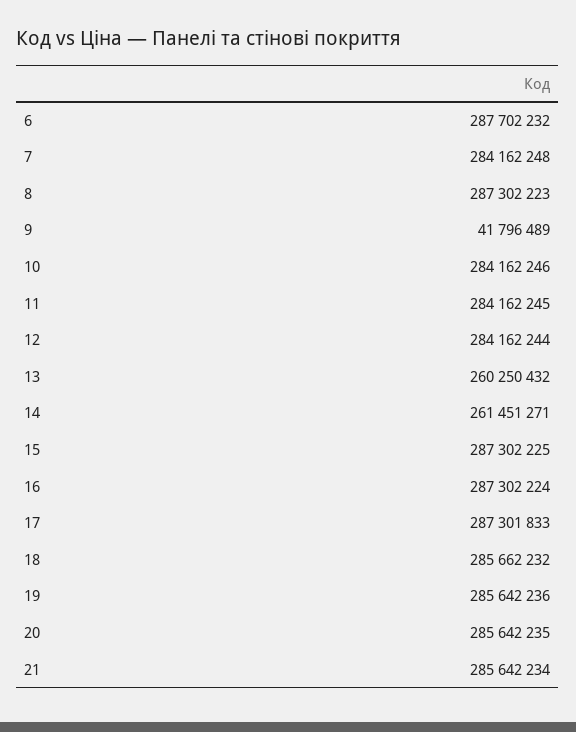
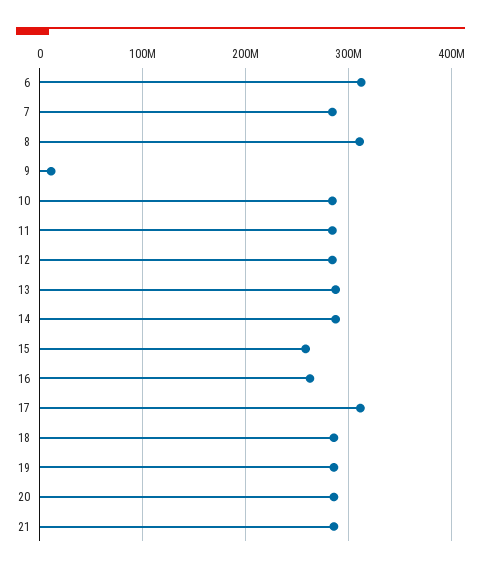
  {
-   "6": 287702232,
+   "6": 310000000,
    "7": 284162248,
-   "8": 287302223,
+   "8": 310000000,
-   "9": 41796489,
+   "9": 10000000,
    "10": 284162246,
    "11": 284162245,
    "12": 284162244,
-   "13": 260250432,
+   "13": 290000000,
-   "14": 261451271,
+   "14": 290000000,
-   "15": 287302225,
+   "15": 260000000,
-   "16": 287302224,
+   "16": 260000000,
-   "17": 287301833,
+   "17": 310000000,
    "18": 285662232,
    "19": 285642236,
    "20": 285642235,
    "21": 285642234
  }

